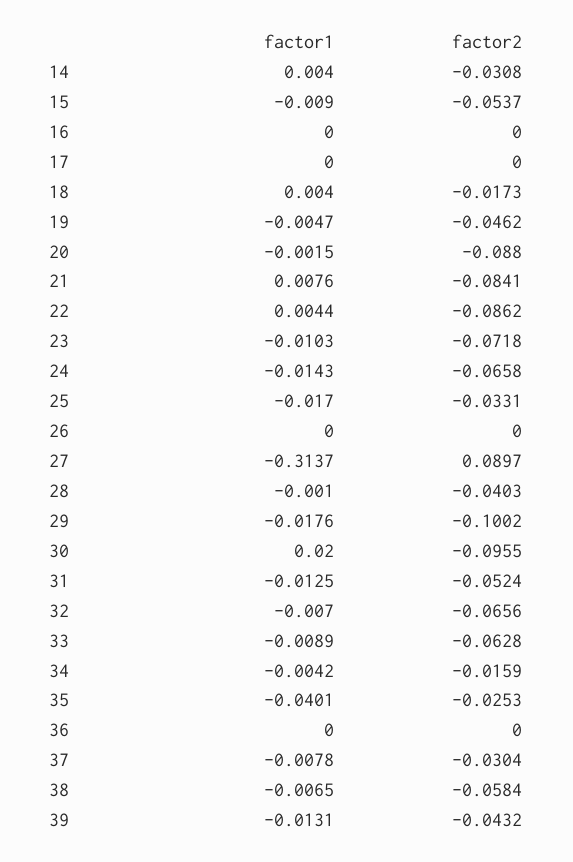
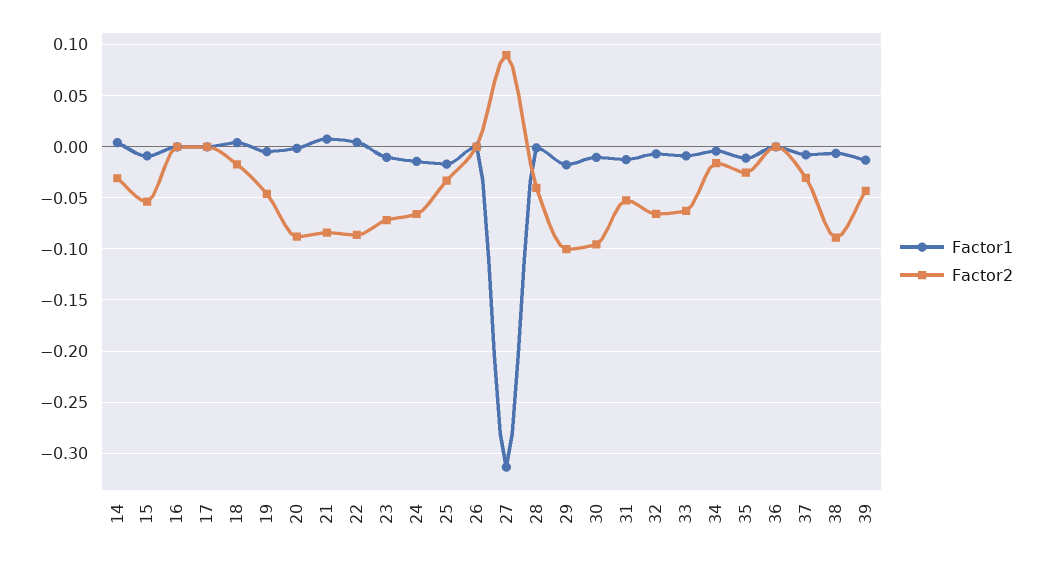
  {
    "factor1": {
      "14": 0.004,
      "15": -0.009,
      "16": 0,
      "17": 0,
      "18": 0.004,
      "19": -0.0047,
      "20": -0.0015,
      "21": 0.0076,
      "22": 0.0044,
      "23": -0.0103,
      "24": -0.0143,
      "25": -0.017,
      "26": 0,
      "27": -0.3137,
      "28": -0.001,
      "29": -0.0176,
-     "30": 0.02,
+     "30": -0.01,
      "31": -0.0125,
      "32": -0.007,
      "33": -0.0089,
      "34": -0.0042,
-     "35": -0.0401,
+     "35": -0.01,
      "36": 0,
      "37": -0.0078,
      "38": -0.0065,
      "39": -0.0131
    },
    "factor2": {
      "14": -0.0308,
      "15": -0.0537,
      "16": 0,
      "17": 0,
      "18": -0.0173,
      "19": -0.0462,
      "20": -0.088,
      "21": -0.0841,
      "22": -0.0862,
      "23": -0.0718,
      "24": -0.0658,
      "25": -0.0331,
      "26": 0,
      "27": 0.0897,
      "28": -0.0403,
      "29": -0.1002,
      "30": -0.0955,
      "31": -0.0524,
      "32": -0.0656,
      "33": -0.0628,
      "34": -0.0159,
      "35": -0.0253,
      "36": 0,
      "37": -0.0304,
-     "38": -0.0584,
+     "38": -0.09,
      "39": -0.0432
    }
  }

